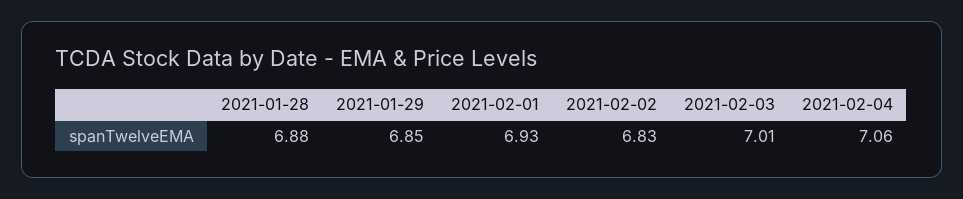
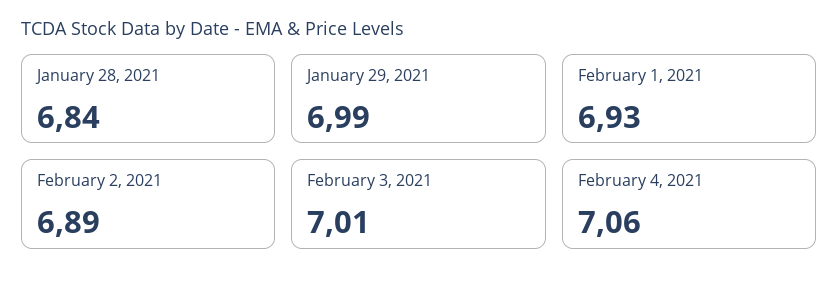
  {
-   "2021-01-28": 6.88,
+   "2021-01-28": 6.84,
-   "2021-01-29": 6.85,
+   "2021-01-29": 6.99,
    "2021-02-01": 6.93,
-   "2021-02-02": 6.83,
+   "2021-02-02": 6.89,
    "2021-02-03": 7.01,
    "2021-02-04": 7.06
  }

